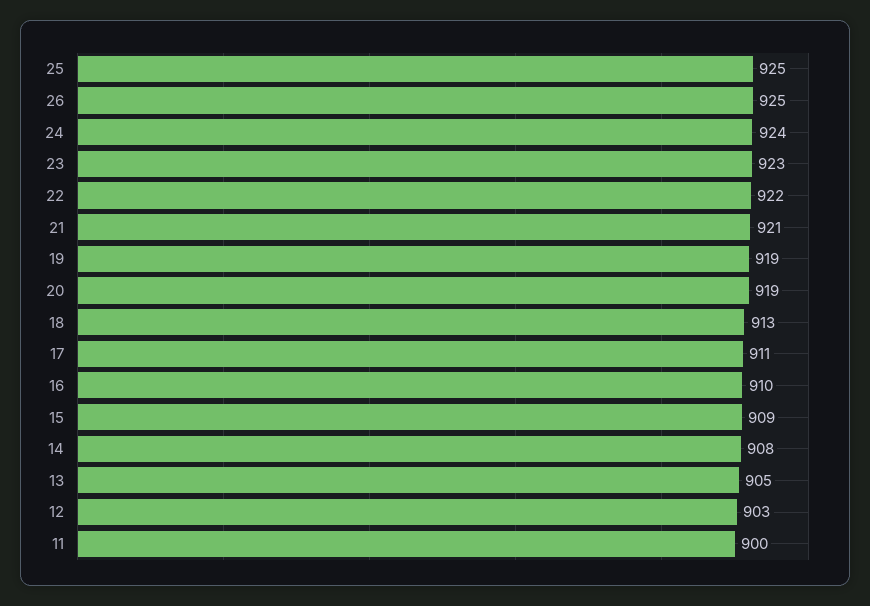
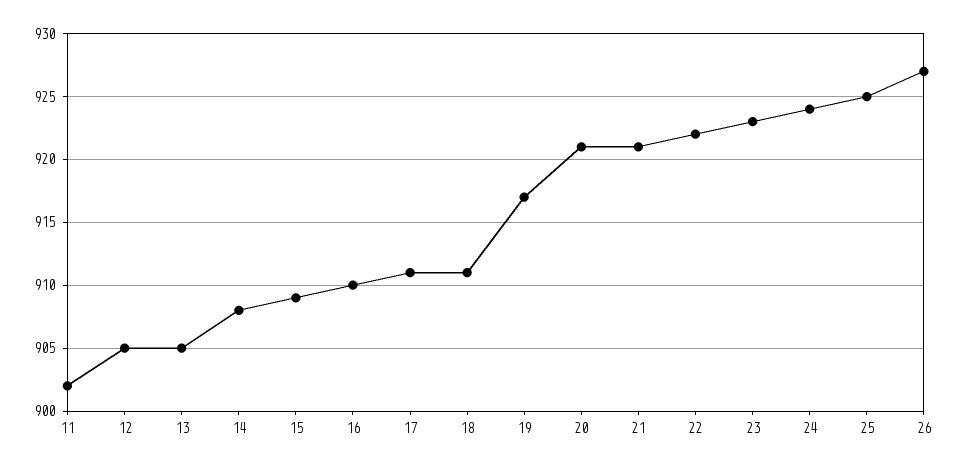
  {
    "25": 925,
-   "26": 925,
+   "26": 927,
    "24": 924,
    "23": 923,
    "22": 922,
    "21": 921,
-   "19": 919,
+   "19": 917,
-   "20": 919,
+   "20": 921,
-   "18": 913,
+   "18": 911,
    "17": 911,
    "16": 910,
    "15": 909,
    "14": 908,
    "13": 905,
-   "12": 903,
+   "12": 905,
-   "11": 900
+   "11": 902
  }

